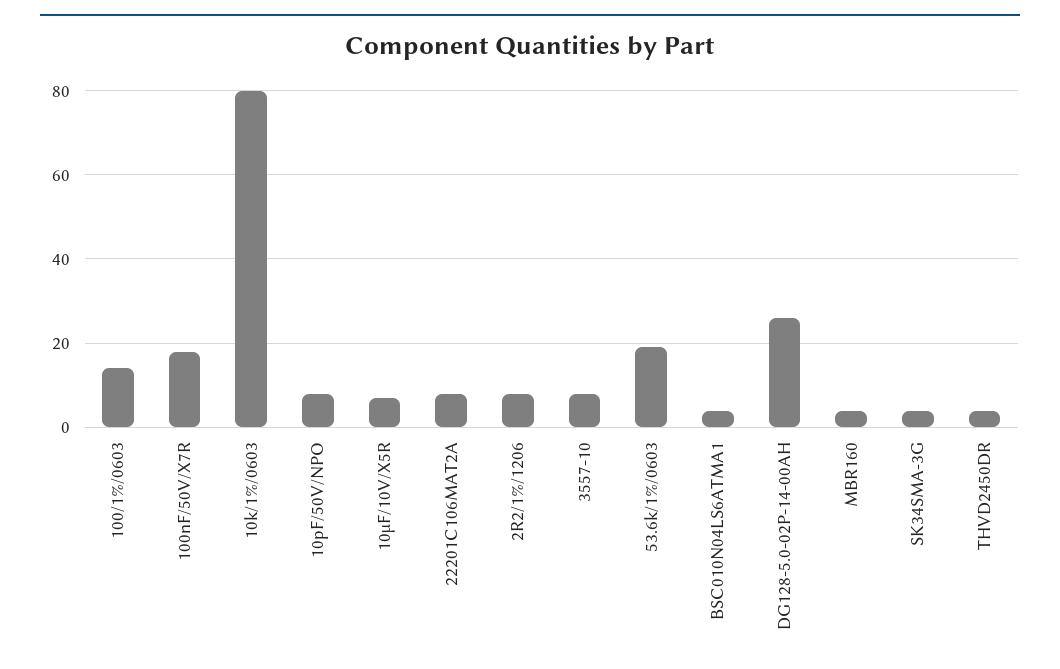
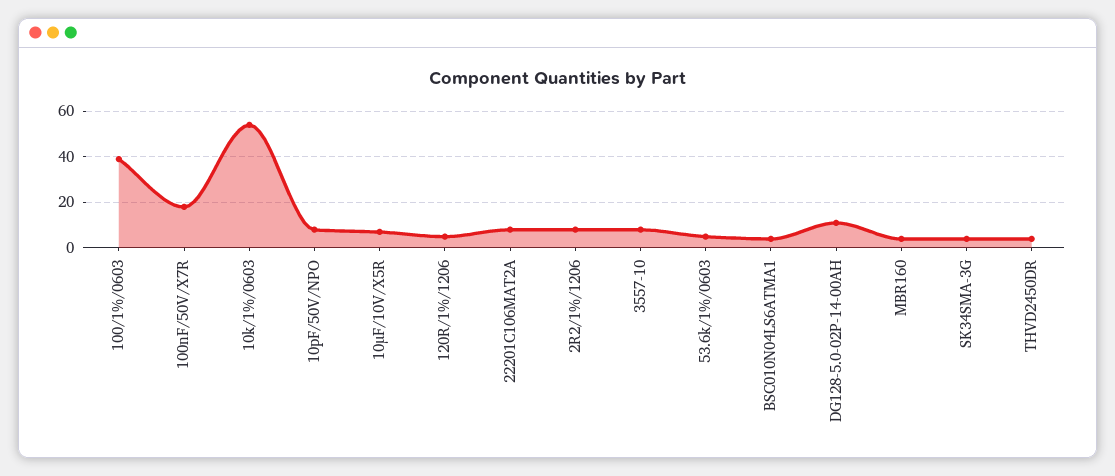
  {
-   "100/1%/0603": 15,
+   "100/1%/0603": 40,
    "100nF/50V/X7R": 20,
-   "10k/1%/0603": 80,
+   "10k/1%/0603": 55,
    "10pF/50V/NPO": 10,
    "10µF/10V/X5R": 5,
    "22201C106MAT2A": 10,
    "2R2/1%/1206": 10,
    "3557-10": 10,
-   "53.6k/1%/0603": 20,
+   "53.6k/1%/0603": 5,
    "BSC010N04LS6ATMA1": 5,
-   "DG128-5.0-02P-14-00AH": 25,
+   "DG128-5.0-02P-14-00AH": 10,
    "MBR160": 5,
    "SK34SMA-3G": 5,
-   "THVD2450DR": 5
+   "THVD2450DR": 5,
+   "120R/1%/1206": 5
  }

